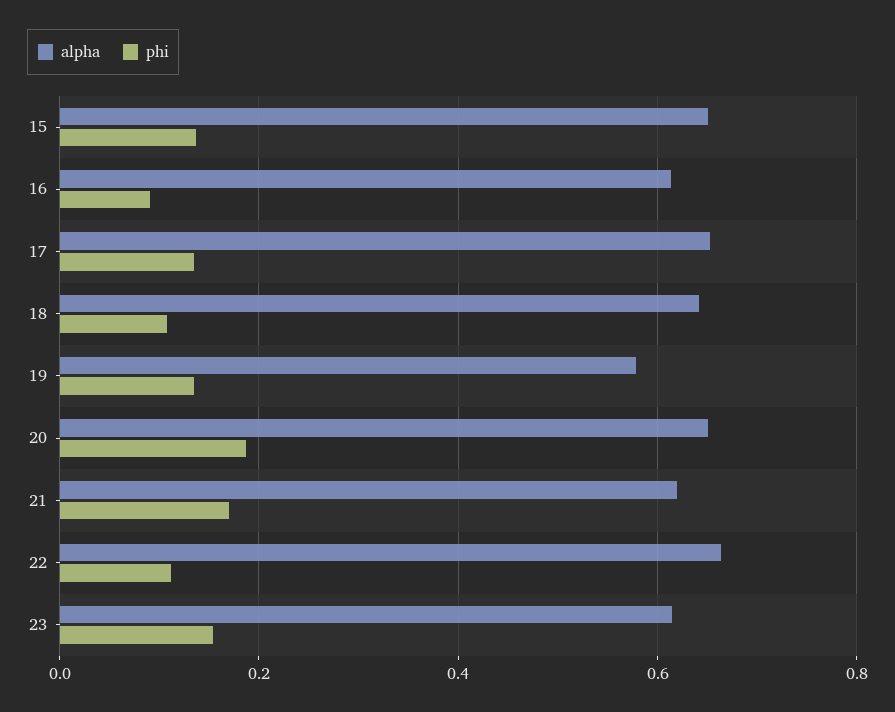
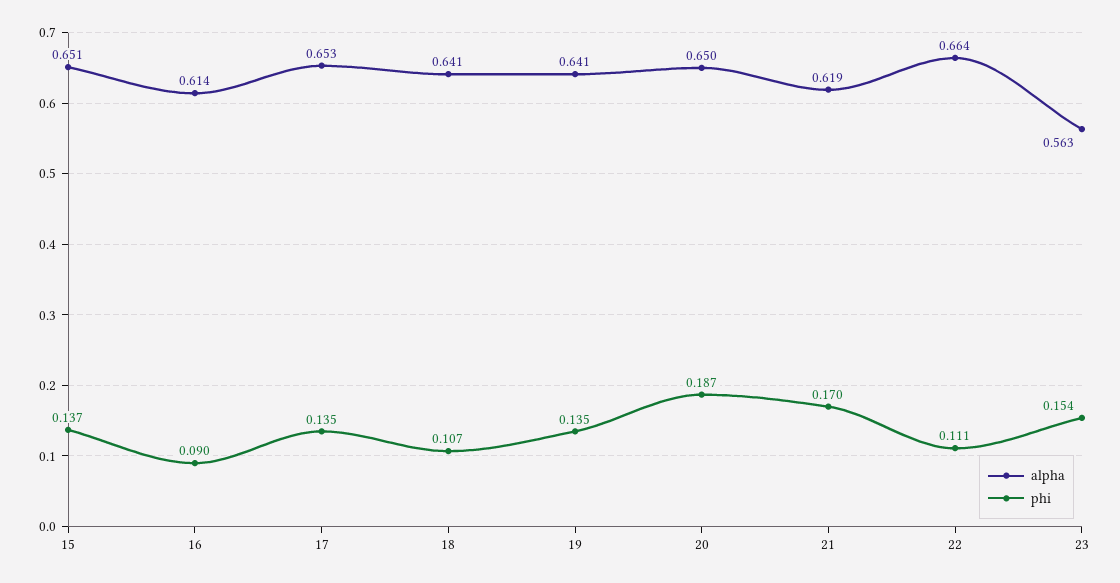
  {
    "alpha": {
      "15": 0.651,
      "16": 0.614,
      "17": 0.653,
      "18": 0.641,
-     "19": 0.58,
+     "19": 0.641,
      "20": 0.65,
      "21": 0.619,
      "22": 0.664,
-     "23": 0.62
+     "23": 0.563
    },
    "phi": {
      "15": 0.137,
      "16": 0.09,
      "17": 0.135,
      "18": 0.107,
      "19": 0.135,
      "20": 0.187,
      "21": 0.17,
      "22": 0.111,
      "23": 0.154
    }
  }

